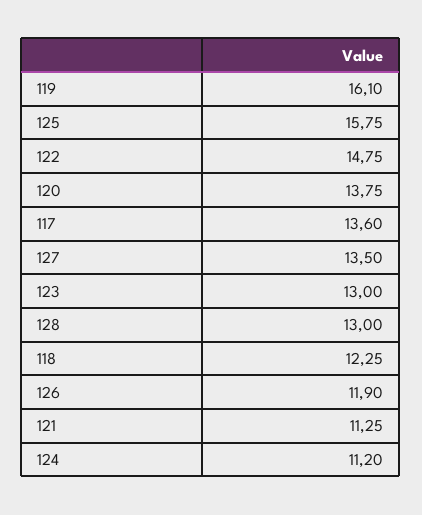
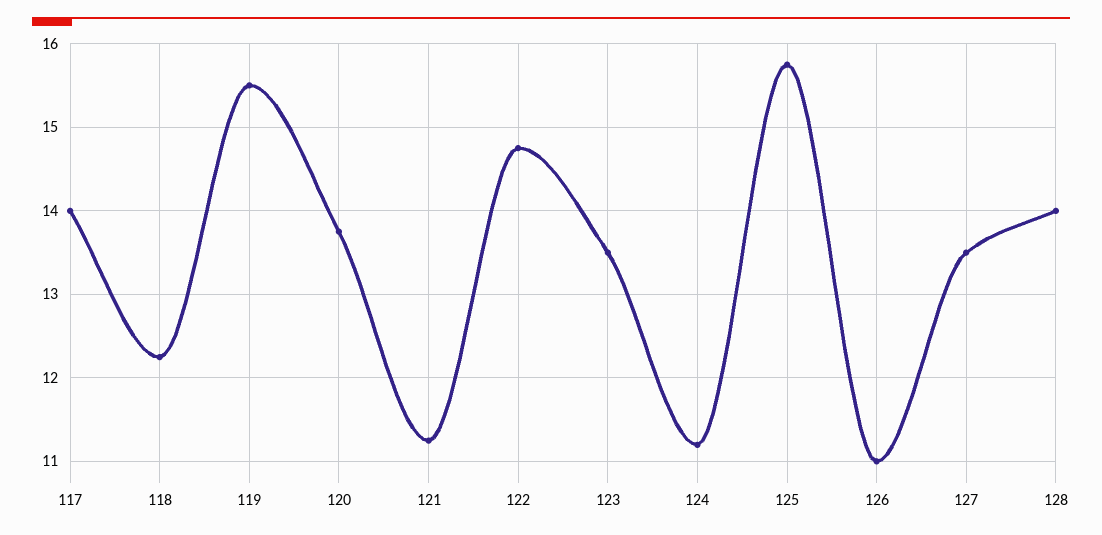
  {
-   "119": 16.1,
+   "119": 15.5,
    "125": 15.75,
    "122": 14.75,
    "120": 13.75,
-   "117": 13.6,
+   "117": 14,
    "127": 13.5,
-   "123": 13,
+   "123": 13.5,
-   "128": 13,
+   "128": 14,
    "118": 12.25,
-   "126": 11.9,
+   "126": 11,
    "121": 11.25,
    "124": 11.2
  }

